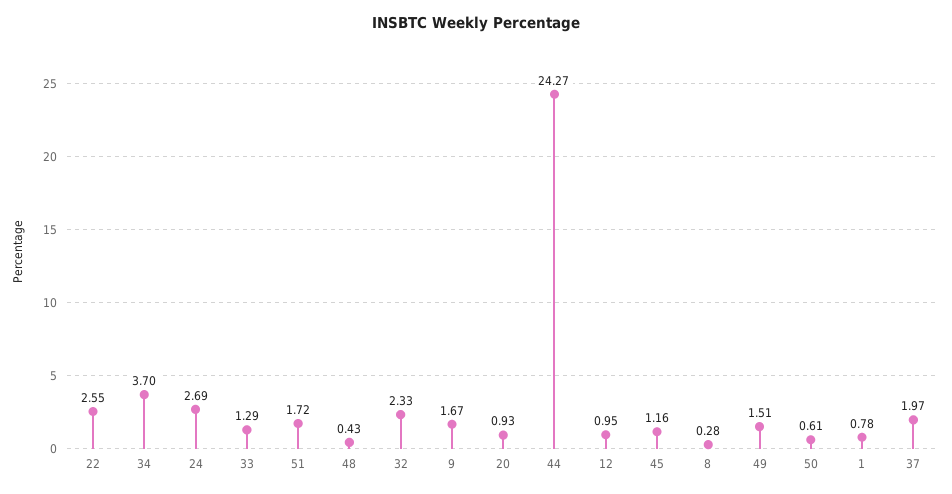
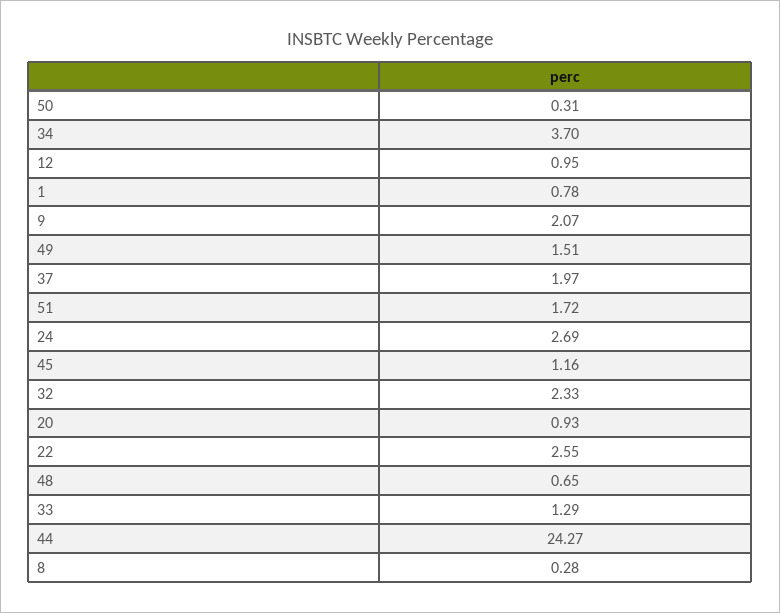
  {
    "22": 2.55,
    "34": 3.7,
    "24": 2.69,
    "33": 1.29,
    "51": 1.72,
-   "48": 0.43,
+   "48": 0.65,
    "32": 2.33,
-   "9": 1.67,
+   "9": 2.07,
    "20": 0.93,
    "44": 24.27,
    "12": 0.95,
    "45": 1.16,
    "8": 0.28,
    "49": 1.51,
-   "50": 0.61,
+   "50": 0.31,
    "1": 0.78,
    "37": 1.97
  }

